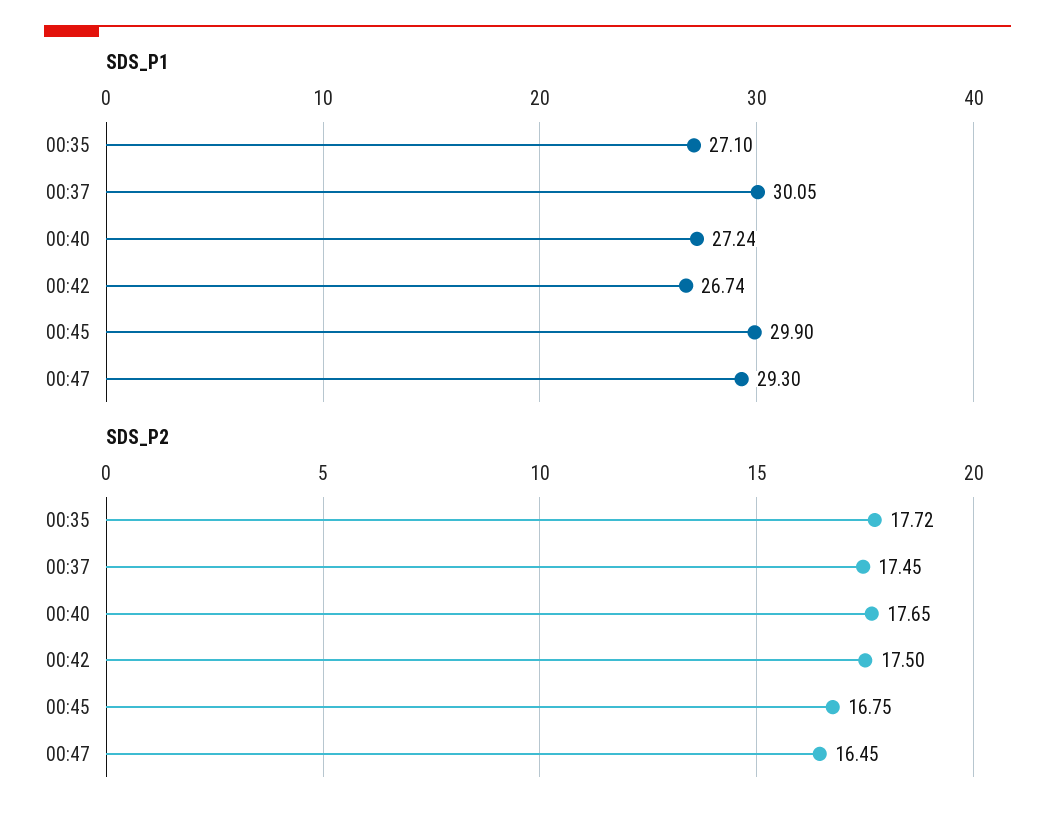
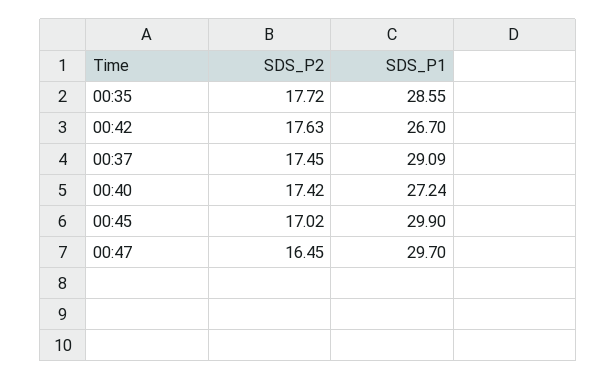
  {
    "SDS_P1": {
-     "00:35": 27.1,
+     "00:35": 28.55,
-     "00:37": 30.05,
+     "00:37": 29.09,
      "00:40": 27.24,
-     "00:42": 26.74,
+     "00:42": 26.7,
      "00:45": 29.9,
-     "00:47": 29.3
+     "00:47": 29.7
    },
    "SDS_P2": {
      "00:35": 17.72,
      "00:37": 17.45,
-     "00:40": 17.65,
+     "00:40": 17.42,
-     "00:42": 17.5,
+     "00:42": 17.63,
-     "00:45": 16.75,
+     "00:45": 17.02,
      "00:47": 16.45
    }
  }

